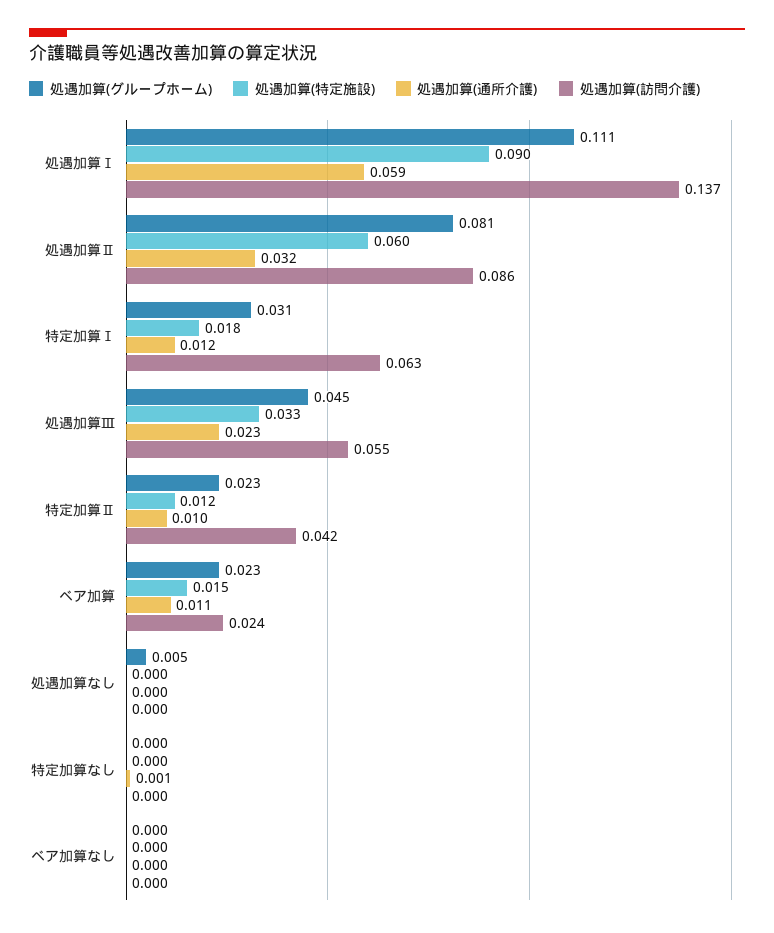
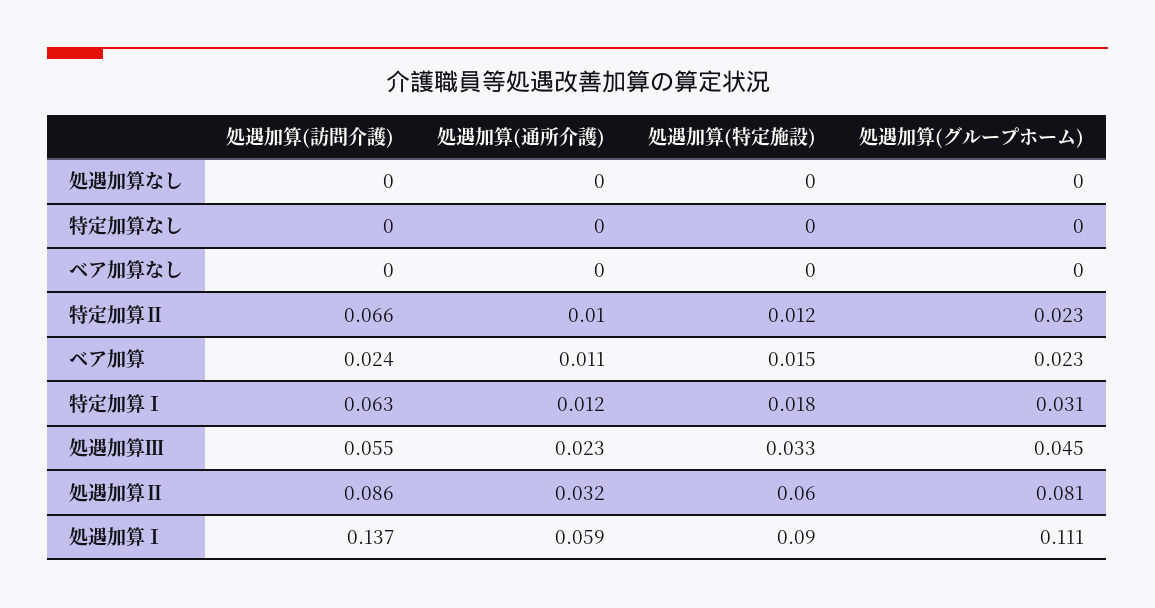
  {
    "処遇加算(グループホーム)": {
      "処遇加算Ⅰ": 0.111,
      "処遇加算Ⅱ": 0.081,
      "特定加算Ⅰ": 0.031,
      "処遇加算Ⅲ": 0.045,
      "特定加算Ⅱ": 0.023,
      "ベア加算": 0.023,
-     "処遇加算なし": 0.005,
+     "処遇加算なし": 0,
      "特定加算なし": 0,
      "ベア加算なし": 0
    },
    "処遇加算(特定施設)": {
      "処遇加算Ⅰ": 0.09,
      "処遇加算Ⅱ": 0.06,
      "特定加算Ⅰ": 0.018,
      "処遇加算Ⅲ": 0.033,
      "特定加算Ⅱ": 0.012,
      "ベア加算": 0.015,
      "処遇加算なし": 0,
      "特定加算なし": 0,
      "ベア加算なし": 0
    },
    "処遇加算(通所介護)": {
      "処遇加算Ⅰ": 0.059,
      "処遇加算Ⅱ": 0.032,
      "特定加算Ⅰ": 0.012,
      "処遇加算Ⅲ": 0.023,
      "特定加算Ⅱ": 0.01,
      "ベア加算": 0.011,
      "処遇加算なし": 0,
-     "特定加算なし": 0.001,
+     "特定加算なし": 0,
      "ベア加算なし": 0
    },
    "処遇加算(訪問介護)": {
      "処遇加算Ⅰ": 0.137,
      "処遇加算Ⅱ": 0.086,
      "特定加算Ⅰ": 0.063,
      "処遇加算Ⅲ": 0.055,
-     "特定加算Ⅱ": 0.042,
+     "特定加算Ⅱ": 0.066,
      "ベア加算": 0.024,
      "処遇加算なし": 0,
      "特定加算なし": 0,
      "ベア加算なし": 0
    }
  }

